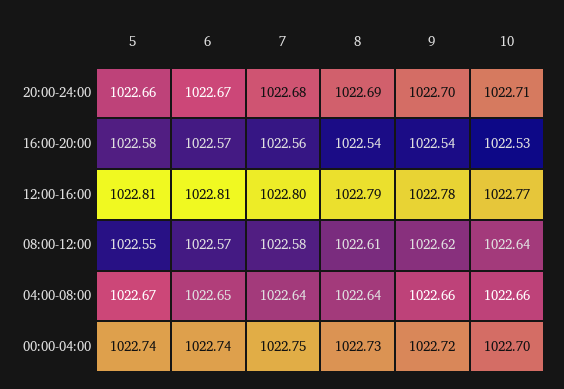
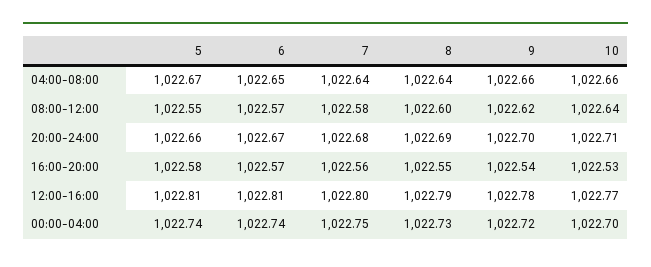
  {
    "5": {
      "20:00-24:00": 1022.66,
      "16:00-20:00": 1022.58,
      "12:00-16:00": 1022.81,
      "08:00-12:00": 1022.55,
      "04:00-08:00": 1022.67,
      "00:00-04:00": 1022.74
    },
    "6": {
      "20:00-24:00": 1022.67,
      "16:00-20:00": 1022.57,
      "12:00-16:00": 1022.81,
      "08:00-12:00": 1022.57,
      "04:00-08:00": 1022.65,
      "00:00-04:00": 1022.74
    },
    "7": {
      "20:00-24:00": 1022.68,
      "16:00-20:00": 1022.56,
      "12:00-16:00": 1022.8,
      "08:00-12:00": 1022.58,
      "04:00-08:00": 1022.64,
      "00:00-04:00": 1022.75
    },
    "8": {
      "20:00-24:00": 1022.69,
-     "16:00-20:00": 1022.54,
+     "16:00-20:00": 1022.55,
      "12:00-16:00": 1022.79,
-     "08:00-12:00": 1022.61,
+     "08:00-12:00": 1022.6,
      "04:00-08:00": 1022.64,
      "00:00-04:00": 1022.73
    },
    "9": {
      "20:00-24:00": 1022.7,
      "16:00-20:00": 1022.54,
      "12:00-16:00": 1022.78,
      "08:00-12:00": 1022.62,
      "04:00-08:00": 1022.66,
      "00:00-04:00": 1022.72
    },
    "10": {
      "20:00-24:00": 1022.71,
      "16:00-20:00": 1022.53,
      "12:00-16:00": 1022.77,
      "08:00-12:00": 1022.64,
      "04:00-08:00": 1022.66,
      "00:00-04:00": 1022.7
    }
  }

